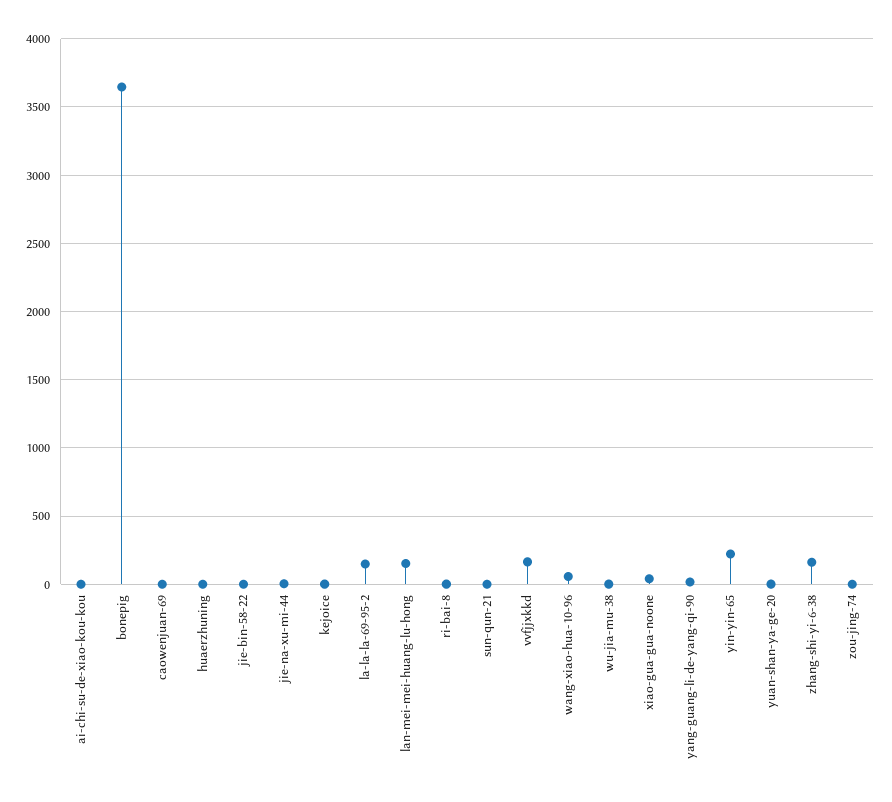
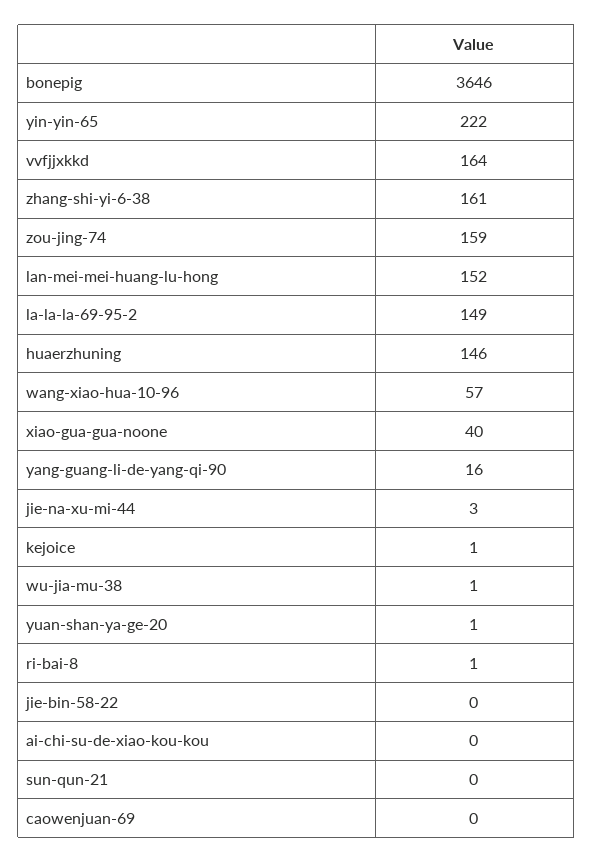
  {
    "ai-chi-su-de-xiao-kou-kou": 0,
    "bonepig": 3646,
    "caowenjuan-69": 0,
-   "huaerzhuning": 0,
+   "huaerzhuning": 146,
    "jie-bin-58-22": 0,
    "jie-na-xu-mi-44": 3,
    "kejoice": 1,
    "la-la-la-69-95-2": 149,
    "lan-mei-mei-huang-lu-hong": 152,
    "ri-bai-8": 1,
    "sun-qun-21": 0,
    "vvfjjxkkd": 164,
    "wang-xiao-hua-10-96": 57,
    "wu-jia-mu-38": 1,
    "xiao-gua-gua-noone": 40,
    "yang-guang-li-de-yang-qi-90": 16,
    "yin-yin-65": 222,
    "yuan-shan-ya-ge-20": 1,
    "zhang-shi-yi-6-38": 161,
-   "zou-jing-74": 0
+   "zou-jing-74": 159
  }

